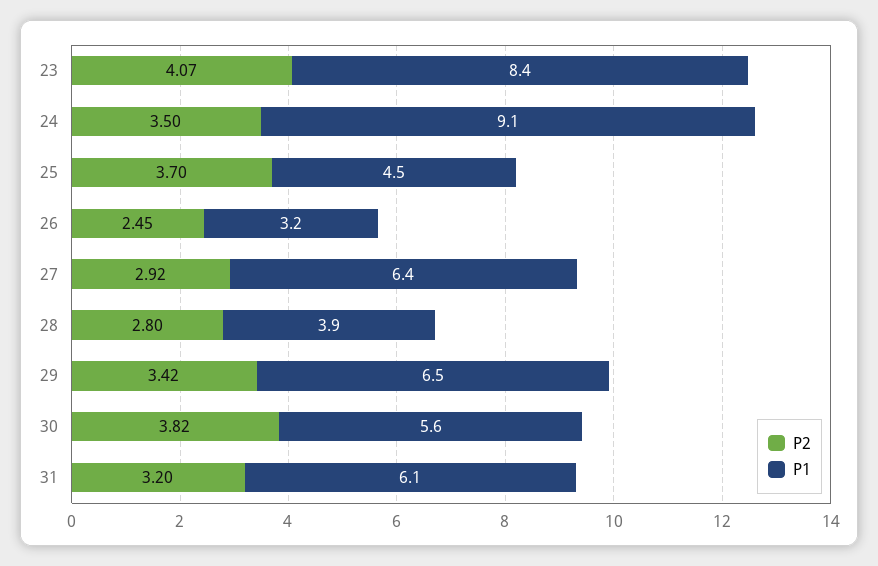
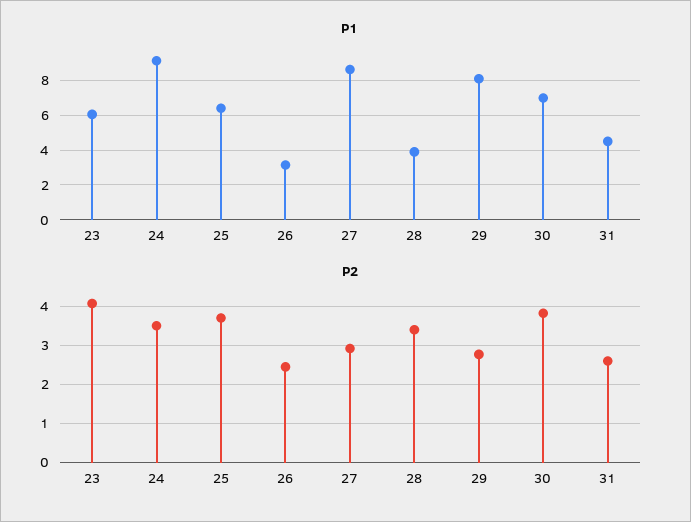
  {
    "P2": {
      "23": 4.07,
      "24": 3.5,
      "25": 3.7,
      "26": 2.45,
      "27": 2.92,
-     "28": 2.8,
+     "28": 3.4,
-     "29": 3.42,
+     "29": 2.8,
      "30": 3.82,
-     "31": 3.2
+     "31": 2.6
    },
    "P1": {
-     "23": 8.4,
+     "23": 6,
      "24": 9.1,
-     "25": 4.5,
+     "25": 6.5,
      "26": 3.2,
-     "27": 6.4,
+     "27": 8.5,
      "28": 3.9,
-     "29": 6.5,
+     "29": 8,
-     "30": 5.6,
+     "30": 7,
-     "31": 6.1
+     "31": 4.5
    }
  }

